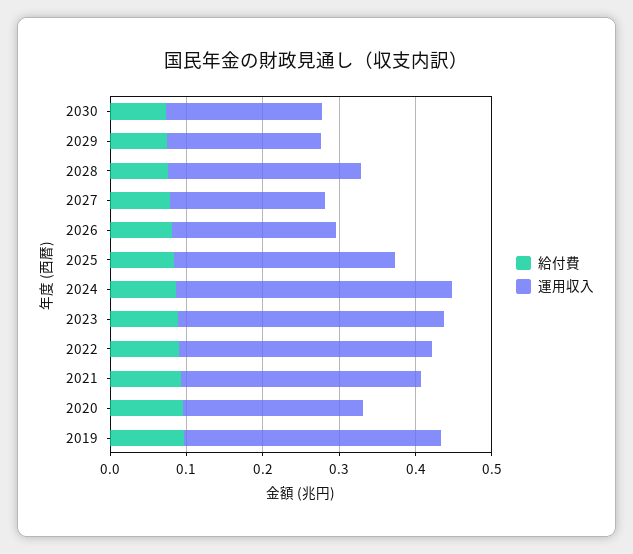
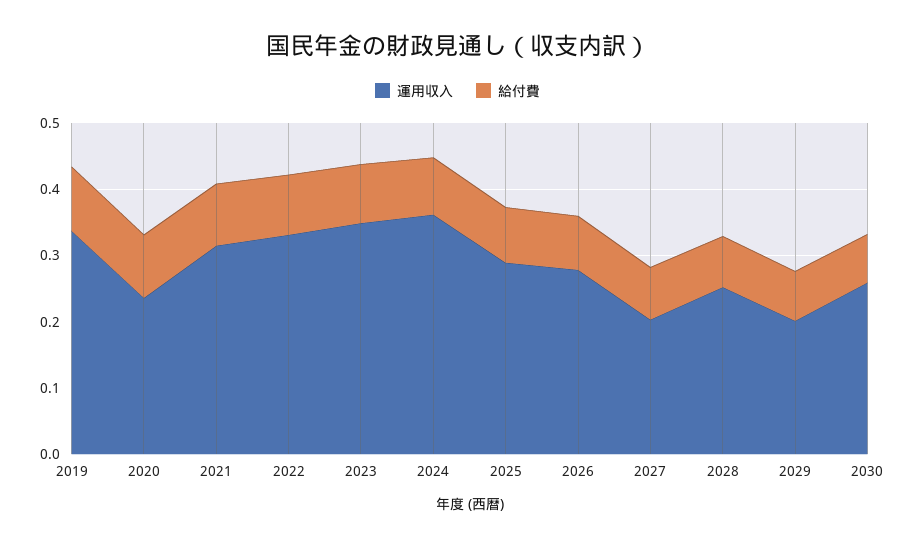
  {
    "給付費": {
      "2030": 0.08,
      "2029": 0.08,
      "2028": 0.08,
      "2027": 0.08,
      "2026": 0.08,
      "2025": 0.08,
      "2024": 0.08,
      "2023": 0.08,
      "2022": 0.1,
      "2021": 0.1,
      "2020": 0.1,
      "2019": 0.1
    },
    "運用収入": {
-     "2030": 0.2,
+     "2030": 0.26,
      "2029": 0.2,
      "2028": 0.26,
      "2027": 0.2,
-     "2026": 0.22,
+     "2026": 0.28,
      "2025": 0.28,
      "2024": 0.36,
      "2023": 0.34,
      "2022": 0.34,
      "2021": 0.32,
      "2020": 0.24,
      "2019": 0.34
    }
  }

